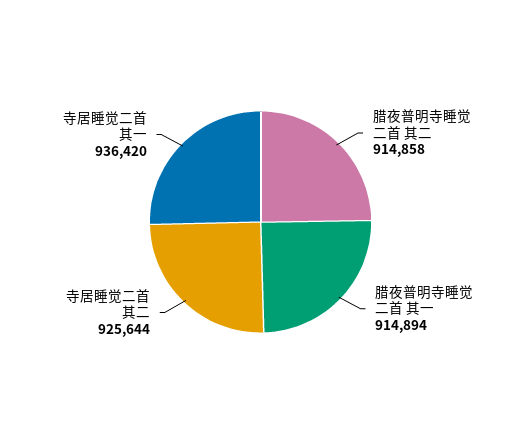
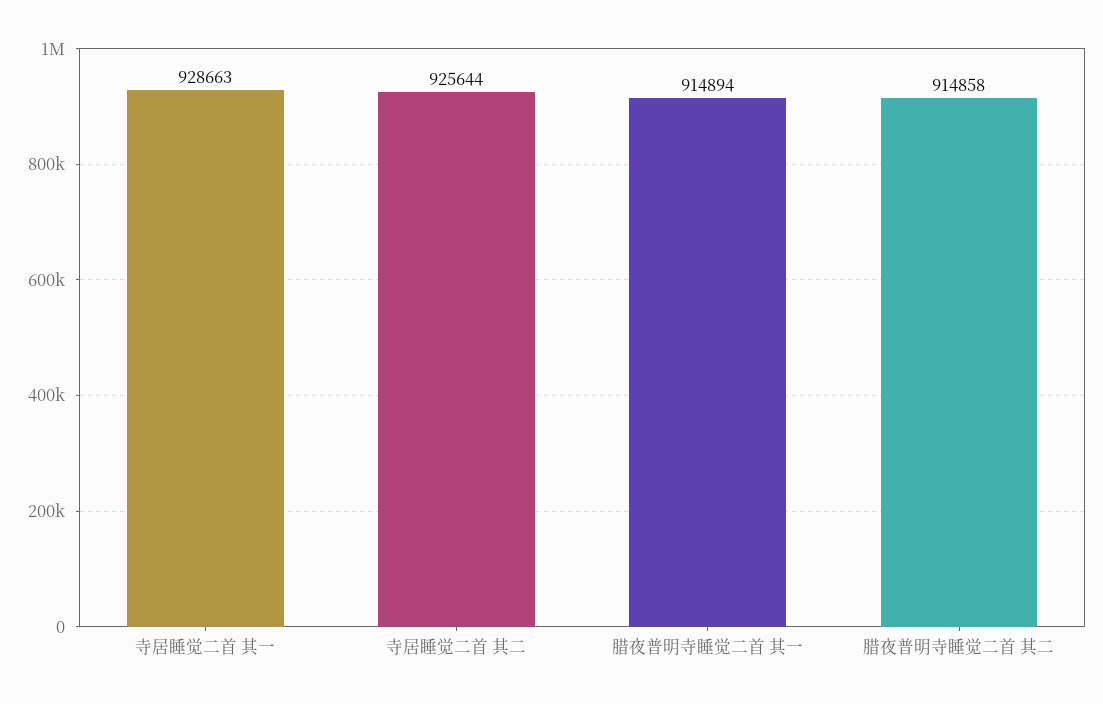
  {
    "腊夜普明寺睡觉二首 其二": 914858,
    "腊夜普明寺睡觉二首 其一": 914894,
    "寺居睡觉二首 其二": 925644,
-   "寺居睡觉二首 其一": 936420
+   "寺居睡觉二首 其一": 928663
  }

